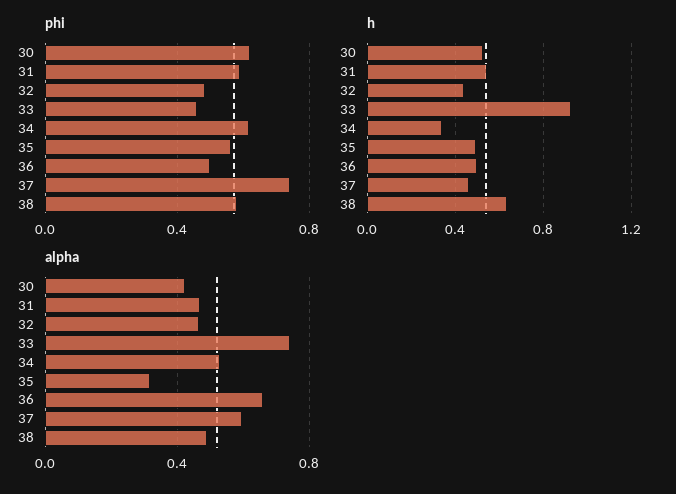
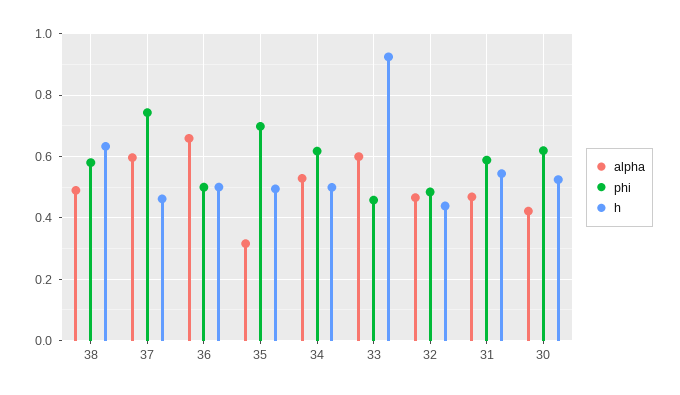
  {
    "phi": {
      "30": 0.62,
      "31": 0.58,
      "32": 0.48,
      "33": 0.46,
      "34": 0.62,
-     "35": 0.55,
+     "35": 0.7,
      "36": 0.5,
      "37": 0.74,
      "38": 0.58
    },
    "h": {
      "30": 0.52,
      "31": 0.54,
      "32": 0.44,
      "33": 0.92,
-     "34": 0.35,
+     "34": 0.5,
      "35": 0.5,
      "36": 0.5,
      "37": 0.46,
      "38": 0.64
    },
    "alpha": {
      "30": 0.42,
      "31": 0.46,
      "32": 0.46,
-     "33": 0.75,
+     "33": 0.6,
      "34": 0.52,
      "35": 0.32,
      "36": 0.66,
      "37": 0.6,
      "38": 0.48
    }
  }

